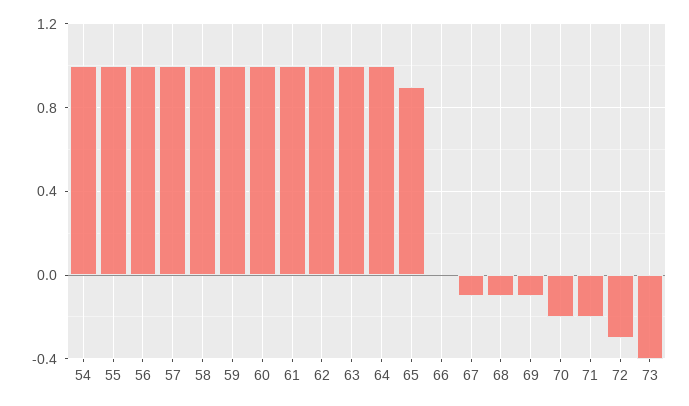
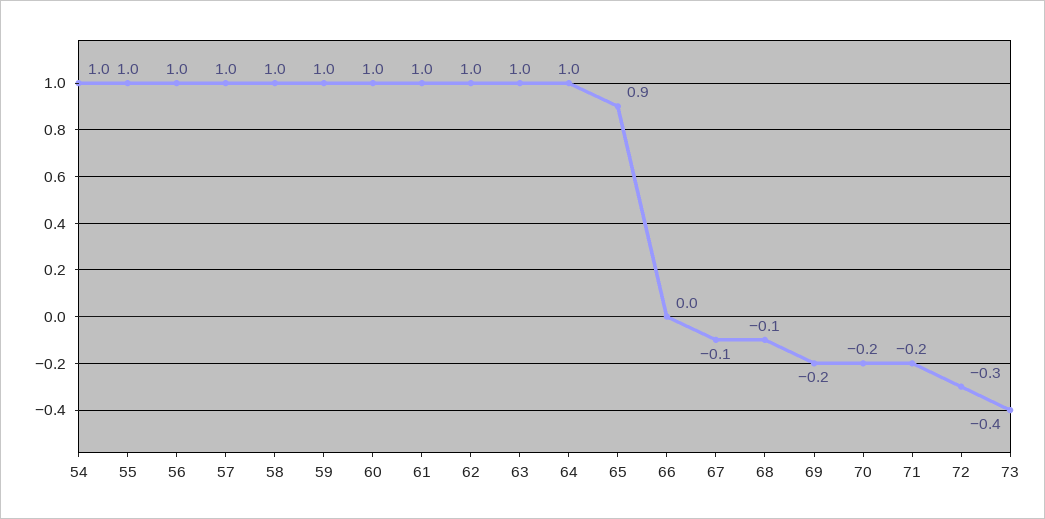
  {
    "54": 1,
    "55": 1,
    "56": 1,
    "57": 1,
    "58": 1,
    "59": 1,
    "60": 1,
    "61": 1,
    "62": 1,
    "63": 1,
    "64": 1,
    "65": 0.9,
    "66": 0,
    "67": -0.1,
    "68": -0.1,
-   "69": -0.1,
+   "69": -0.2,
    "70": -0.2,
    "71": -0.2,
    "72": -0.3,
    "73": -0.4
  }

